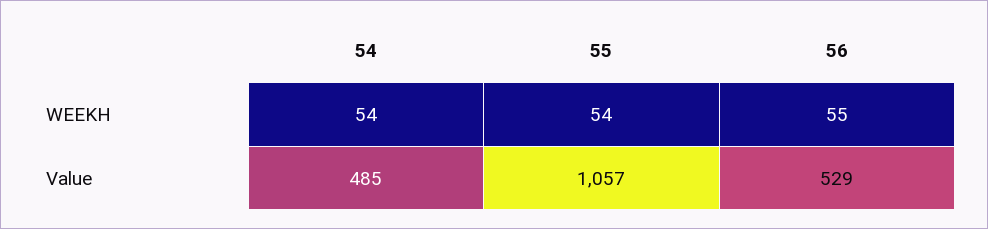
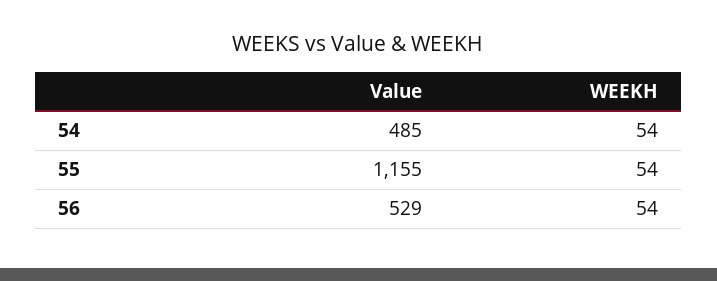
  {
    "54": {
      "WEEKH": 54,
      "Value": 485
    },
    "55": {
      "WEEKH": 54,
-     "Value": 1057
+     "Value": 1155
    },
    "56": {
-     "WEEKH": 55,
+     "WEEKH": 54,
      "Value": 529
    }
  }

